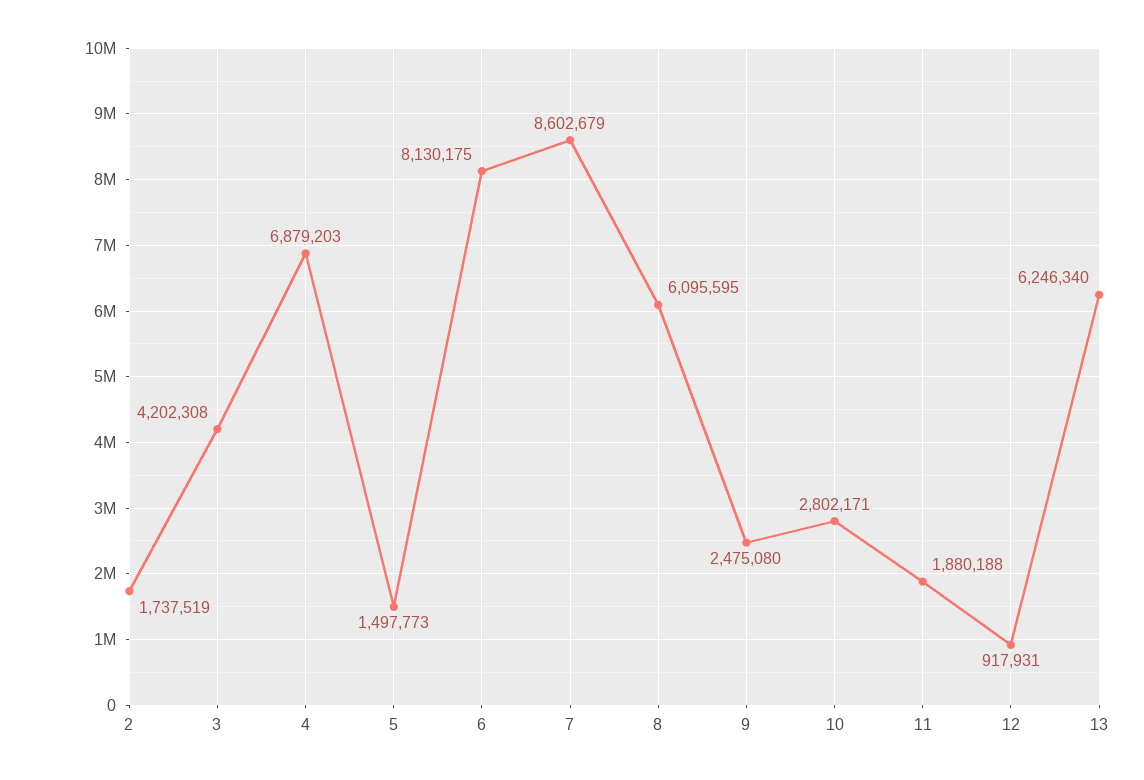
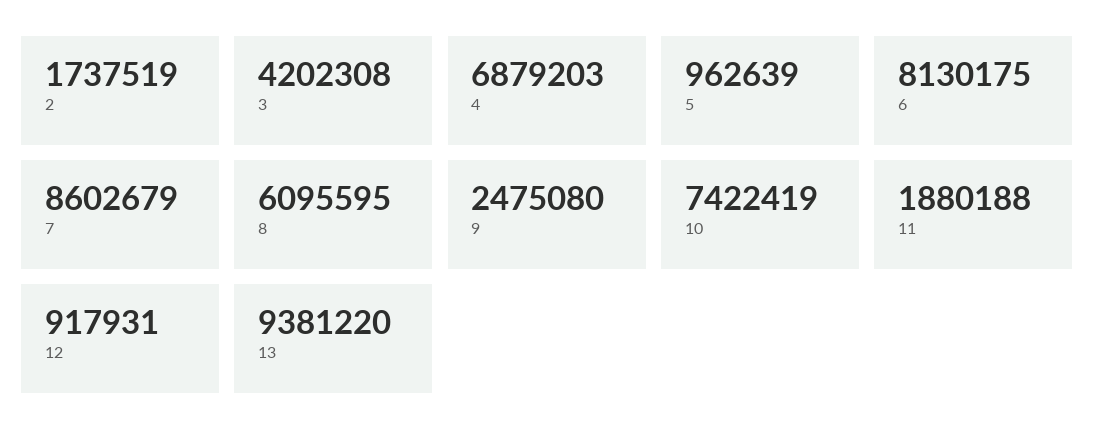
  {
    "2": 1737519,
    "3": 4202308,
    "4": 6879203,
-   "5": 1497773,
+   "5": 962639,
    "6": 8130175,
    "7": 8602679,
    "8": 6095595,
    "9": 2475080,
-   "10": 2802171,
+   "10": 7422419,
    "11": 1880188,
    "12": 917931,
-   "13": 6246340
+   "13": 9381220
  }

